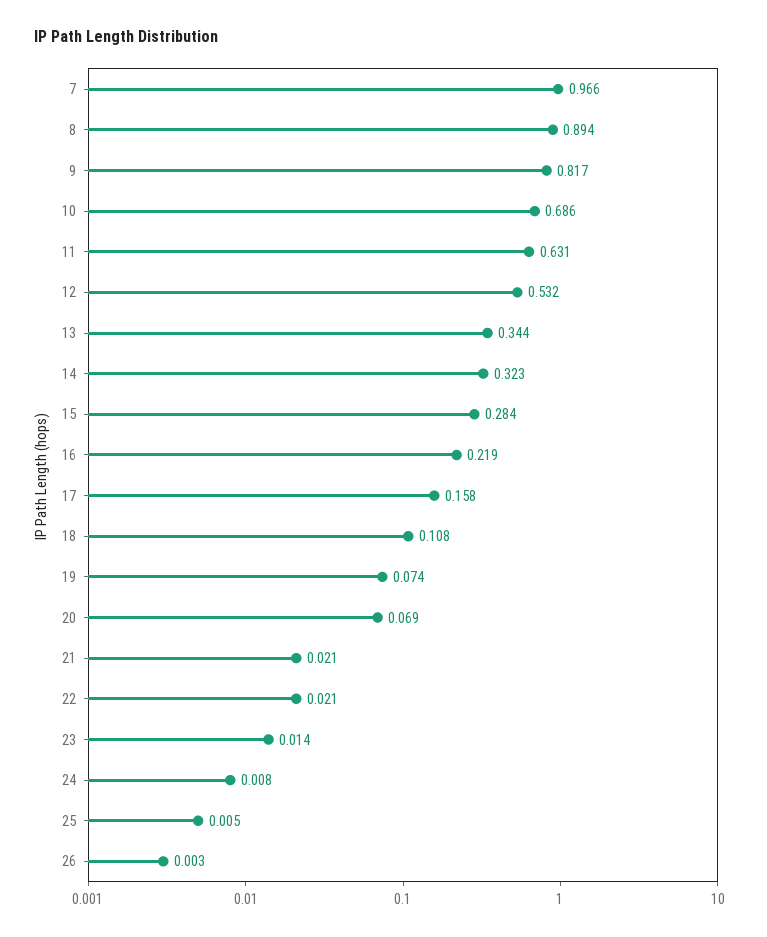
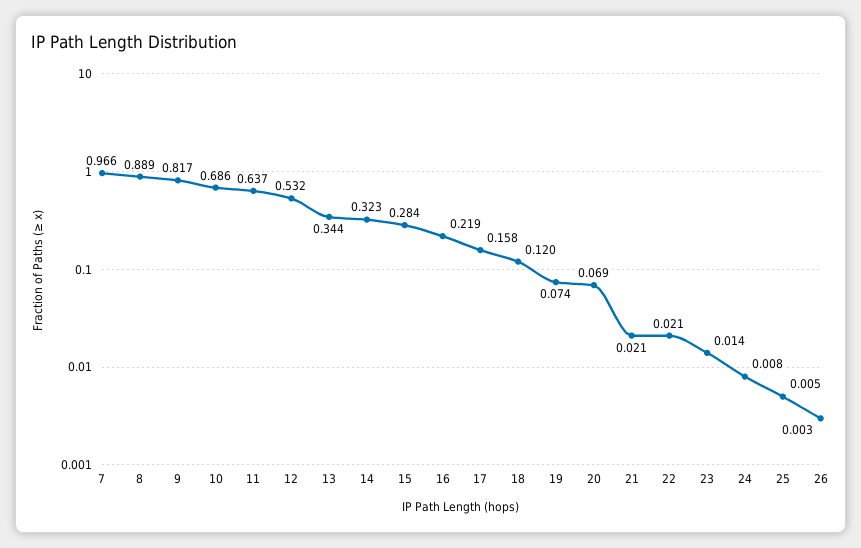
  {
    "7": 0.966,
-   "8": 0.894,
+   "8": 0.889,
    "9": 0.817,
    "10": 0.686,
-   "11": 0.631,
+   "11": 0.637,
    "12": 0.532,
    "13": 0.344,
    "14": 0.323,
    "15": 0.284,
    "16": 0.219,
    "17": 0.158,
-   "18": 0.108,
+   "18": 0.12,
    "19": 0.074,
    "20": 0.069,
    "21": 0.021,
    "22": 0.021,
    "23": 0.014,
    "24": 0.008,
    "25": 0.005,
    "26": 0.003
  }

